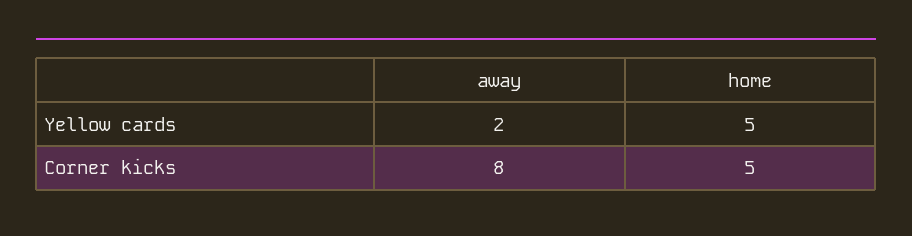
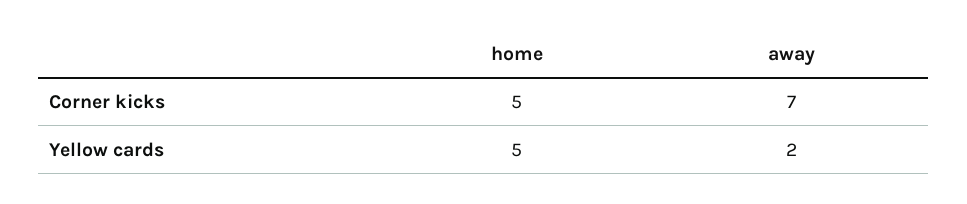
  {
    "away": {
      "Yellow cards": 2,
-     "Corner kicks": 8
+     "Corner kicks": 7
    },
    "home": {
      "Yellow cards": 5,
      "Corner kicks": 5
    }
  }

